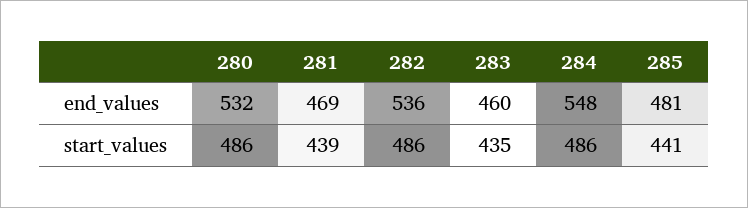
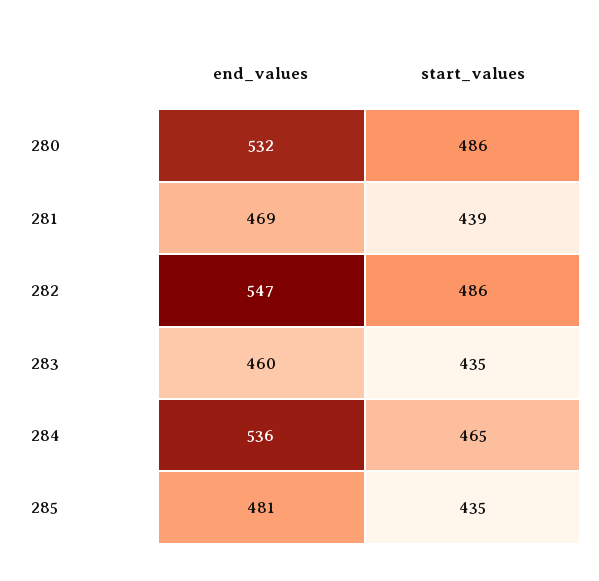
  {
    "280": {
      "end_values": 532,
      "start_values": 486
    },
    "281": {
      "end_values": 469,
      "start_values": 439
    },
    "282": {
-     "end_values": 536,
+     "end_values": 547,
      "start_values": 486
    },
    "283": {
      "end_values": 460,
      "start_values": 435
    },
    "284": {
-     "end_values": 548,
+     "end_values": 536,
-     "start_values": 486
+     "start_values": 465
    },
    "285": {
      "end_values": 481,
-     "start_values": 441
+     "start_values": 435
    }
  }

